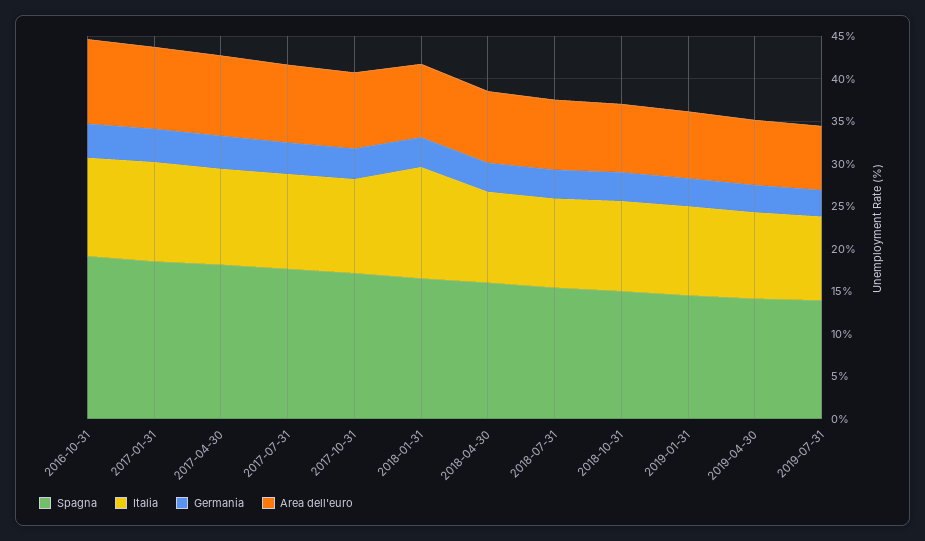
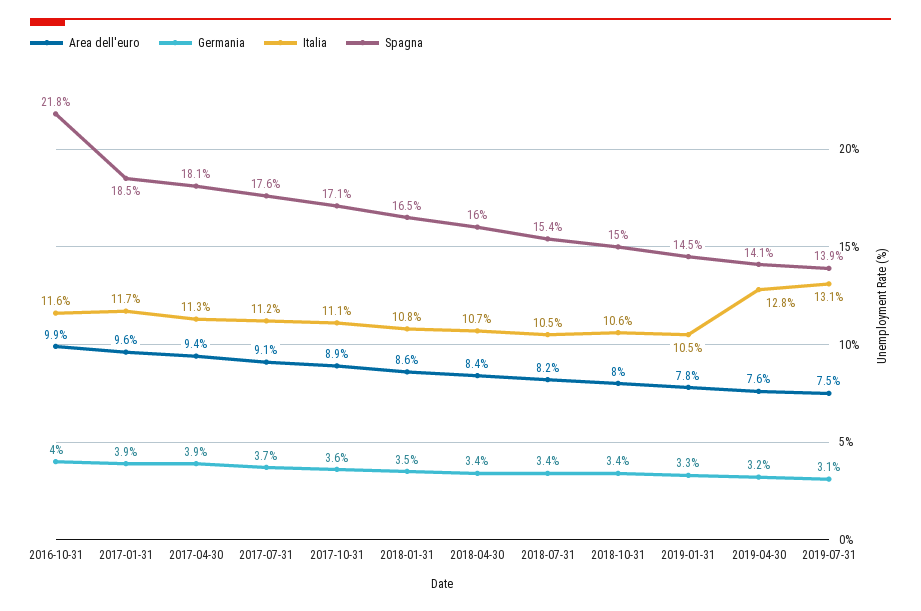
  {
    "Spagna": {
-     "2016-10-31": 19,
+     "2016-10-31": 21.8,
      "2017-01-31": 18.5,
      "2017-04-30": 18.1,
      "2017-07-31": 17.6,
      "2017-10-31": 17.1,
      "2018-01-31": 16.5,
      "2018-04-30": 16,
      "2018-07-31": 15.4,
      "2018-10-31": 15,
      "2019-01-31": 14.5,
      "2019-04-30": 14.1,
      "2019-07-31": 13.9
    },
    "Italia": {
      "2016-10-31": 11.6,
      "2017-01-31": 11.7,
      "2017-04-30": 11.3,
      "2017-07-31": 11.2,
      "2017-10-31": 11.1,
-     "2018-01-31": 13,
+     "2018-01-31": 10.8,
      "2018-04-30": 10.7,
      "2018-07-31": 10.5,
      "2018-10-31": 10.6,
      "2019-01-31": 10.5,
-     "2019-04-30": 10,
+     "2019-04-30": 12.8,
-     "2019-07-31": 10
+     "2019-07-31": 13.1
    },
    "Germania": {
      "2016-10-31": 4,
      "2017-01-31": 3.9,
      "2017-04-30": 3.9,
      "2017-07-31": 3.7,
      "2017-10-31": 3.6,
      "2018-01-31": 3.5,
      "2018-04-30": 3.4,
      "2018-07-31": 3.4,
      "2018-10-31": 3.4,
      "2019-01-31": 3.3,
      "2019-04-30": 3.2,
      "2019-07-31": 3.1
    },
    "Area dell'euro": {
      "2016-10-31": 9.9,
      "2017-01-31": 9.6,
      "2017-04-30": 9.4,
      "2017-07-31": 9.1,
      "2017-10-31": 8.9,
      "2018-01-31": 8.6,
      "2018-04-30": 8.4,
      "2018-07-31": 8.2,
      "2018-10-31": 8,
      "2019-01-31": 7.8,
      "2019-04-30": 7.6,
      "2019-07-31": 7.5
    }
  }

